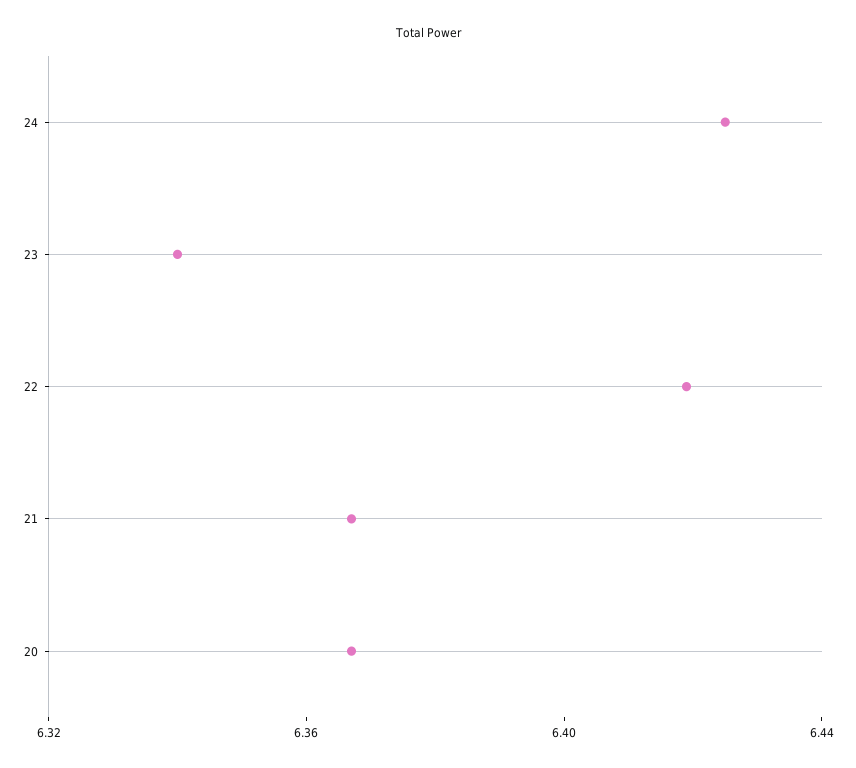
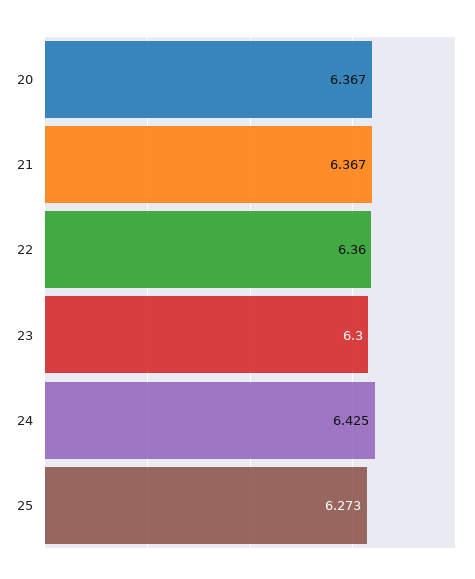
  {
    "24": 6.425,
-   "23": 6.34,
+   "23": 6.3,
-   "22": 6.42,
+   "22": 6.36,
    "21": 6.367,
-   "20": 6.367
+   "20": 6.367,
+   "25": 6.273
  }

